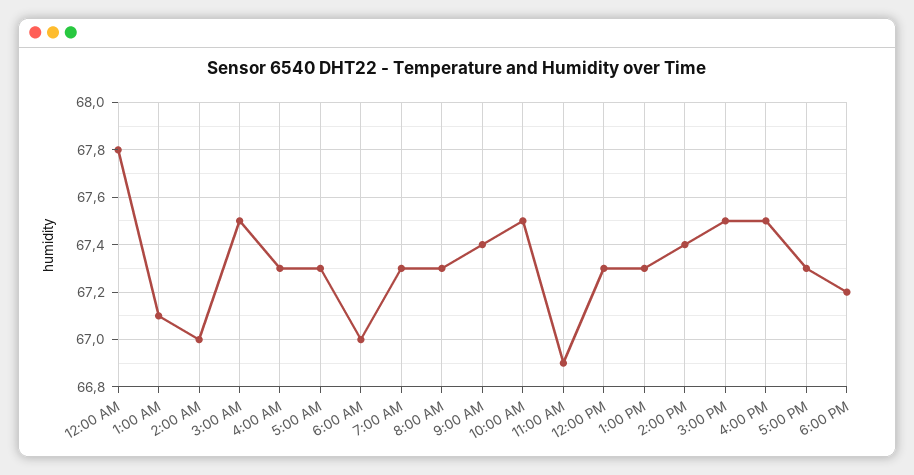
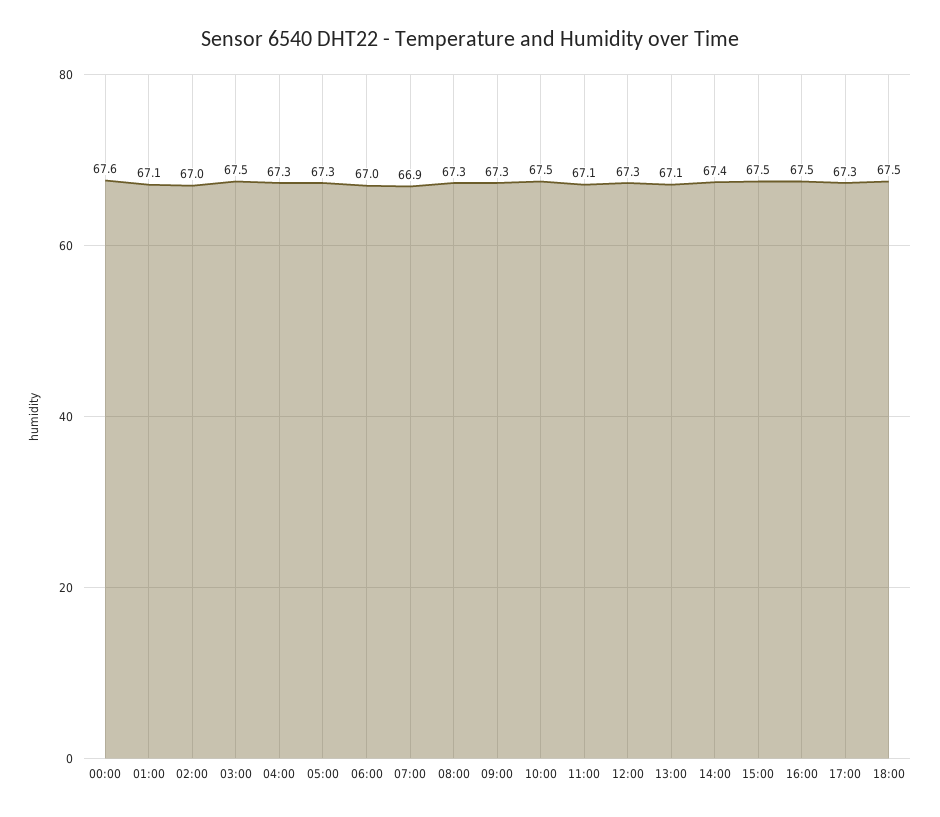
  {
-   "12:00 AM": 67.8,
+   "12:00 AM": 67.6,
    "1:00 AM": 67.1,
    "2:00 AM": 67,
    "3:00 AM": 67.5,
    "4:00 AM": 67.3,
    "5:00 AM": 67.3,
    "6:00 AM": 67,
-   "7:00 AM": 67.3,
+   "7:00 AM": 66.9,
    "8:00 AM": 67.3,
-   "9:00 AM": 67.4,
+   "9:00 AM": 67.3,
    "10:00 AM": 67.5,
-   "11:00 AM": 66.9,
+   "11:00 AM": 67.1,
    "12:00 PM": 67.3,
-   "1:00 PM": 67.3,
+   "1:00 PM": 67.1,
    "2:00 PM": 67.4,
    "3:00 PM": 67.5,
    "4:00 PM": 67.5,
    "5:00 PM": 67.3,
-   "6:00 PM": 67.2
+   "6:00 PM": 67.5
  }

